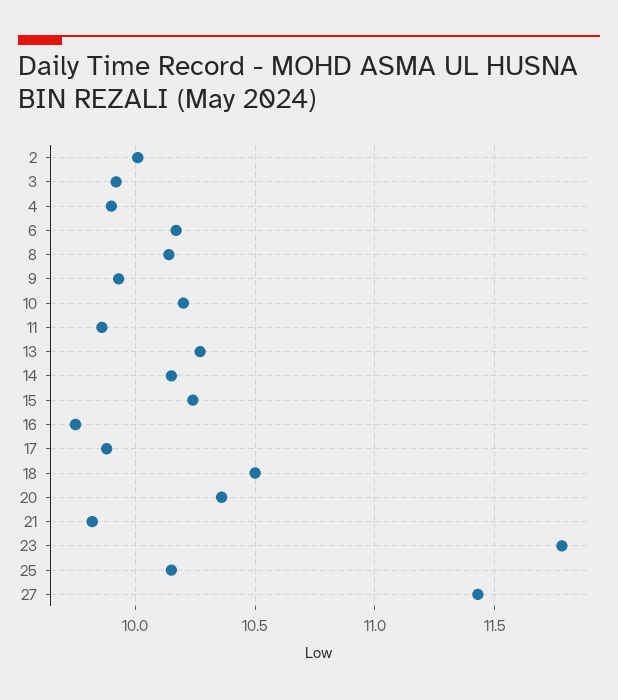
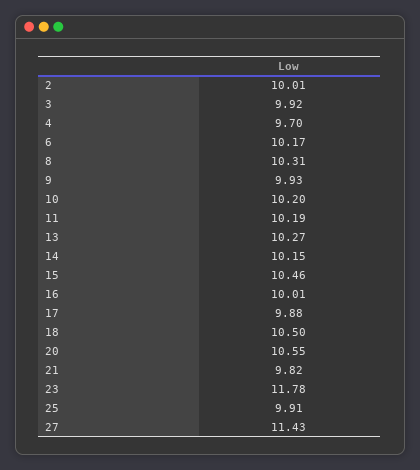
  {
    "2": 10.01,
    "3": 9.92,
-   "4": 9.9,
+   "4": 9.7,
    "6": 10.17,
-   "8": 10.15,
+   "8": 10.31,
    "9": 9.93,
    "10": 10.2,
-   "11": 9.85,
+   "11": 10.19,
    "13": 10.27,
    "14": 10.15,
-   "15": 10.25,
+   "15": 10.46,
-   "16": 9.75,
+   "16": 10.01,
    "17": 9.88,
    "18": 10.5,
-   "20": 10.35,
+   "20": 10.55,
    "21": 9.82,
    "23": 11.78,
-   "25": 10.15,
+   "25": 9.91,
    "27": 11.43
  }

